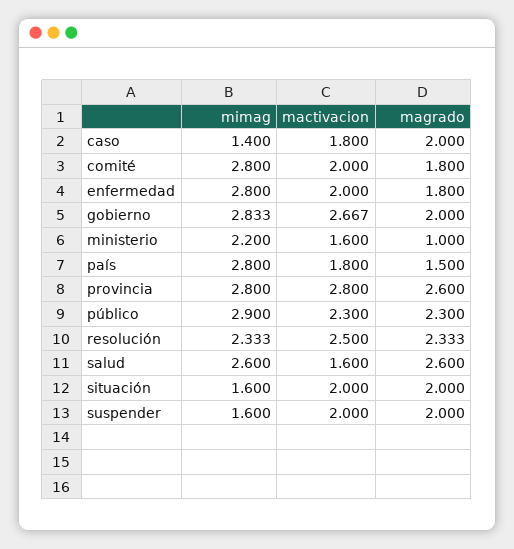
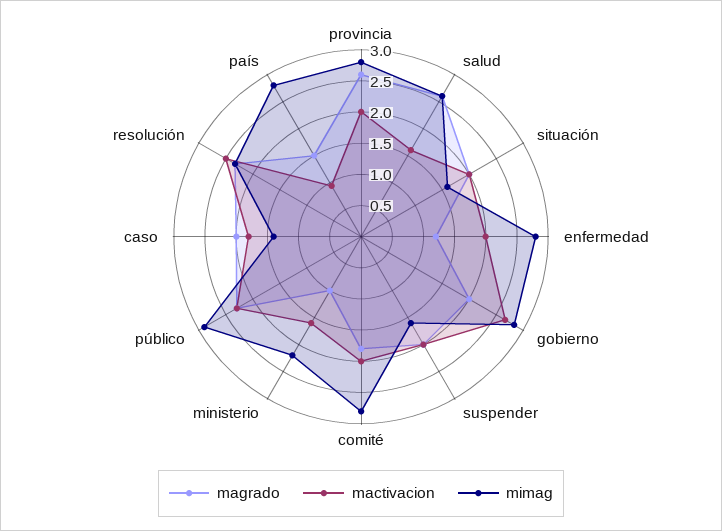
  {
    "mimag": {
      "caso": 1.4,
      "comité": 2.8,
      "enfermedad": 2.8,
      "gobierno": 2.833,
      "ministerio": 2.2,
      "país": 2.8,
      "provincia": 2.8,
      "público": 2.9,
      "resolución": 2.333,
      "salud": 2.6,
      "situación": 1.6,
      "suspender": 1.6
    },
    "mactivacion": {
      "caso": 1.8,
      "comité": 2,
      "enfermedad": 2,
      "gobierno": 2.667,
      "ministerio": 1.6,
-     "país": 1.8,
+     "país": 1,
-     "provincia": 2.8,
+     "provincia": 2,
      "público": 2.3,
      "resolución": 2.5,
      "salud": 1.6,
      "situación": 2,
      "suspender": 2
    },
    "magrado": {
      "caso": 2,
      "comité": 1.8,
-     "enfermedad": 1.8,
+     "enfermedad": 1.25,
      "gobierno": 2,
      "ministerio": 1,
      "país": 1.5,
      "provincia": 2.6,
      "público": 2.3,
      "resolución": 2.333,
      "salud": 2.6,
      "situación": 2,
      "suspender": 2
    }
  }

